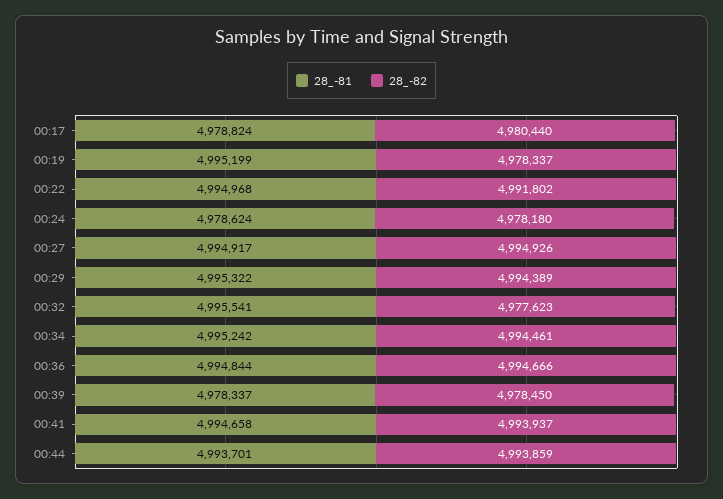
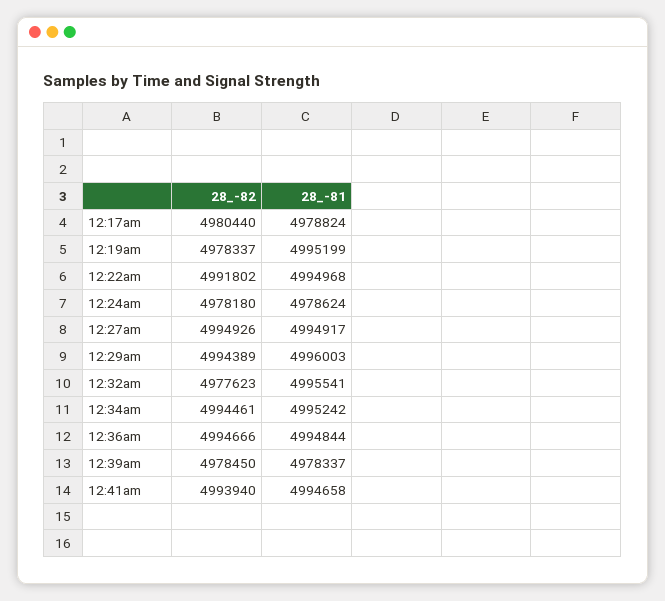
  {
    "28_-81": {
      "00:17": 4978824,
      "00:19": 4995199,
      "00:22": 4994968,
      "00:24": 4978624,
      "00:27": 4994917,
-     "00:29": 4995322,
+     "00:29": 4996003,
      "00:32": 4995541,
      "00:34": 4995242,
      "00:36": 4994844,
      "00:39": 4978337,
-     "00:41": 4994658,
+     "00:41": 4994658
-     "00:44": 4993701
    },
    "28_-82": {
      "00:17": 4980440,
      "00:19": 4978337,
      "00:22": 4991802,
      "00:24": 4978180,
      "00:27": 4994926,
      "00:29": 4994389,
      "00:32": 4977623,
      "00:34": 4994461,
      "00:36": 4994666,
      "00:39": 4978450,
-     "00:41": 4993937,
+     "00:41": 4993940
-     "00:44": 4993859
    }
  }

